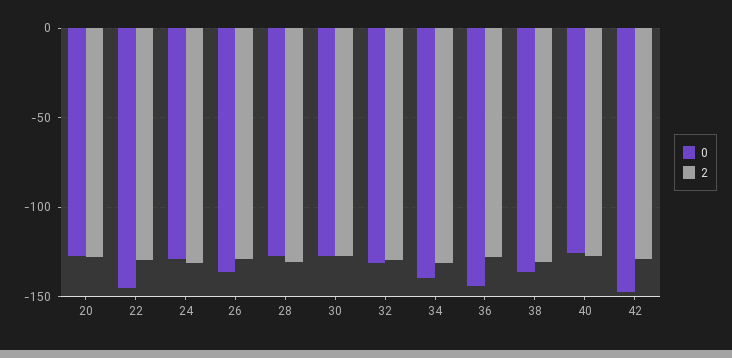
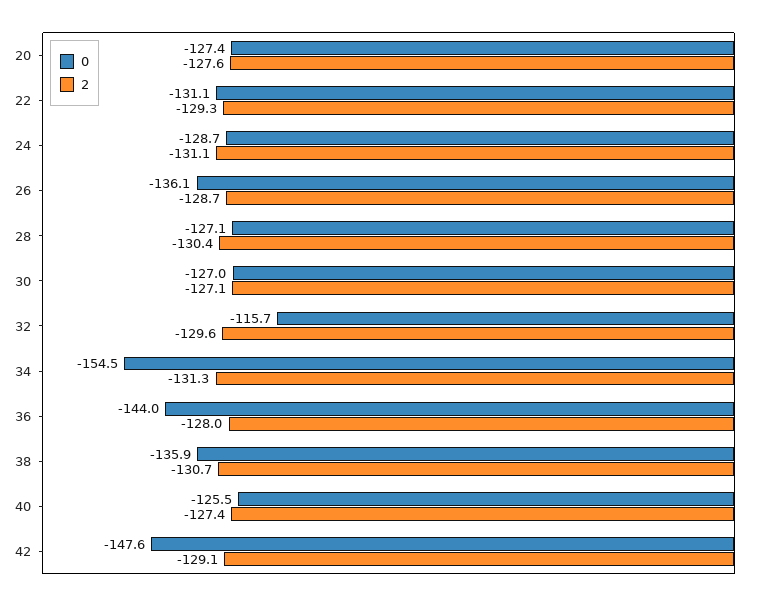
  {
    "0": {
      "20": -127.4,
-     "22": -145,
+     "22": -131.1,
      "24": -128.7,
      "26": -136.1,
      "28": -127.1,
      "30": -127,
-     "32": -130,
+     "32": -115.7,
-     "34": -140,
+     "34": -154.5,
      "36": -144,
      "38": -135.9,
      "40": -125.5,
      "42": -147.6
    },
    "2": {
      "20": -127.6,
      "22": -129.3,
      "24": -131.1,
      "26": -128.7,
      "28": -130.4,
      "30": -127.1,
      "32": -129.6,
      "34": -131.3,
      "36": -128,
      "38": -130.7,
      "40": -127.4,
      "42": -129.1
    }
  }

